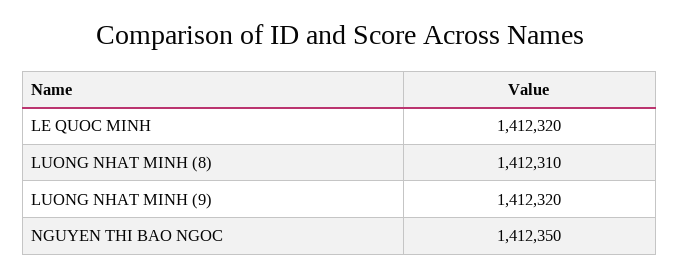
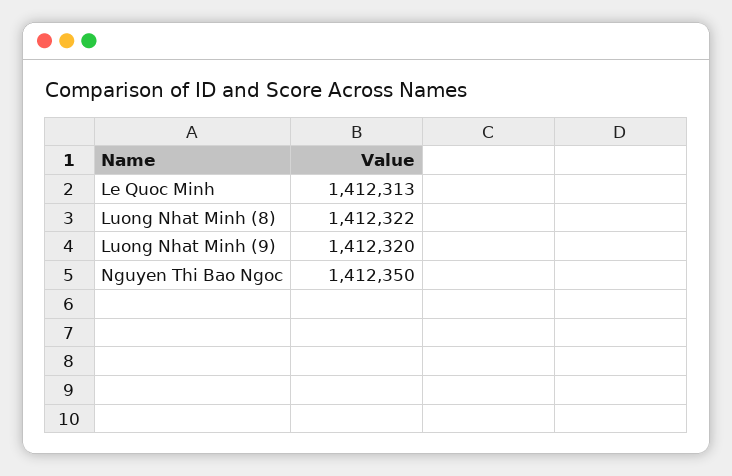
  {
-   "LE QUOC MINH": 1412320,
+   "LE QUOC MINH": 1412313,
-   "LUONG NHAT MINH (8)": 1412310,
+   "LUONG NHAT MINH (8)": 1412322,
    "LUONG NHAT MINH (9)": 1412320,
    "NGUYEN THI BAO NGOC": 1412350
  }

